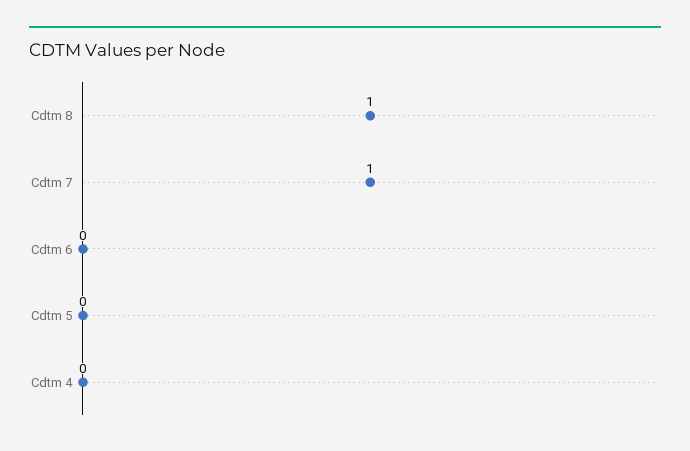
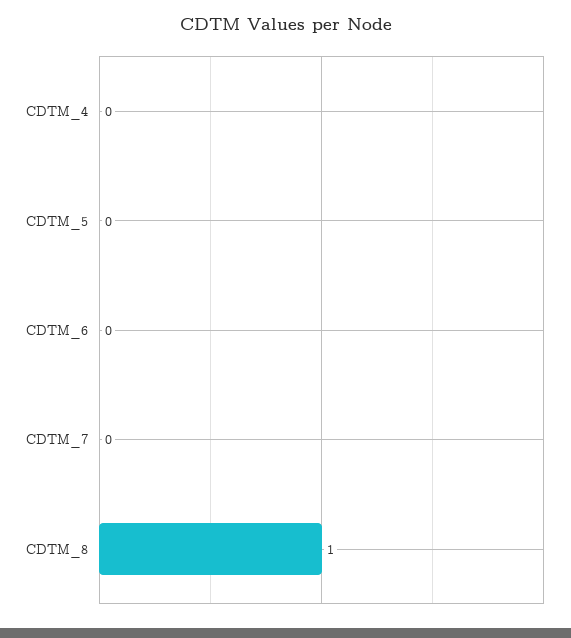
  {
    "Cdtm 8": 1,
-   "Cdtm 7": 1,
+   "Cdtm 7": 0,
    "Cdtm 6": 0,
    "Cdtm 5": 0,
    "Cdtm 4": 0
  }

